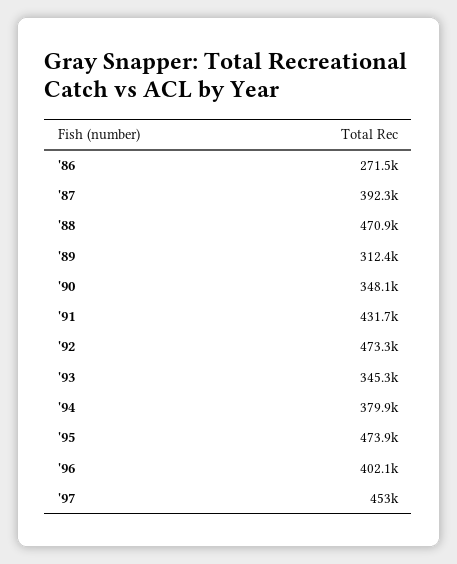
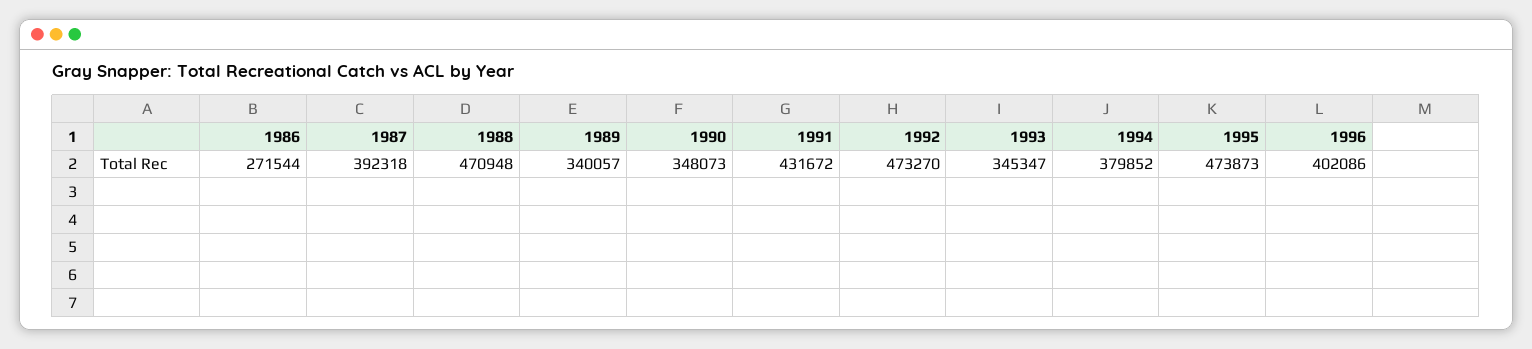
  {
    "'86": 271544,
    "'87": 392318,
    "'88": 470948,
-   "'89": 312400,
+   "'89": 340057,
    "'90": 348073,
    "'91": 431672,
    "'92": 473270,
    "'93": 345347,
    "'94": 379852,
    "'95": 473873,
-   "'96": 402086,
+   "'96": 402086
-   "'97": 453000
  }

